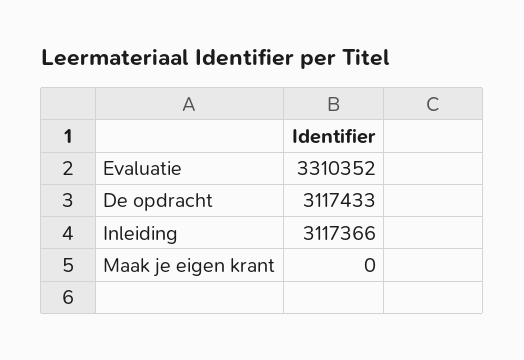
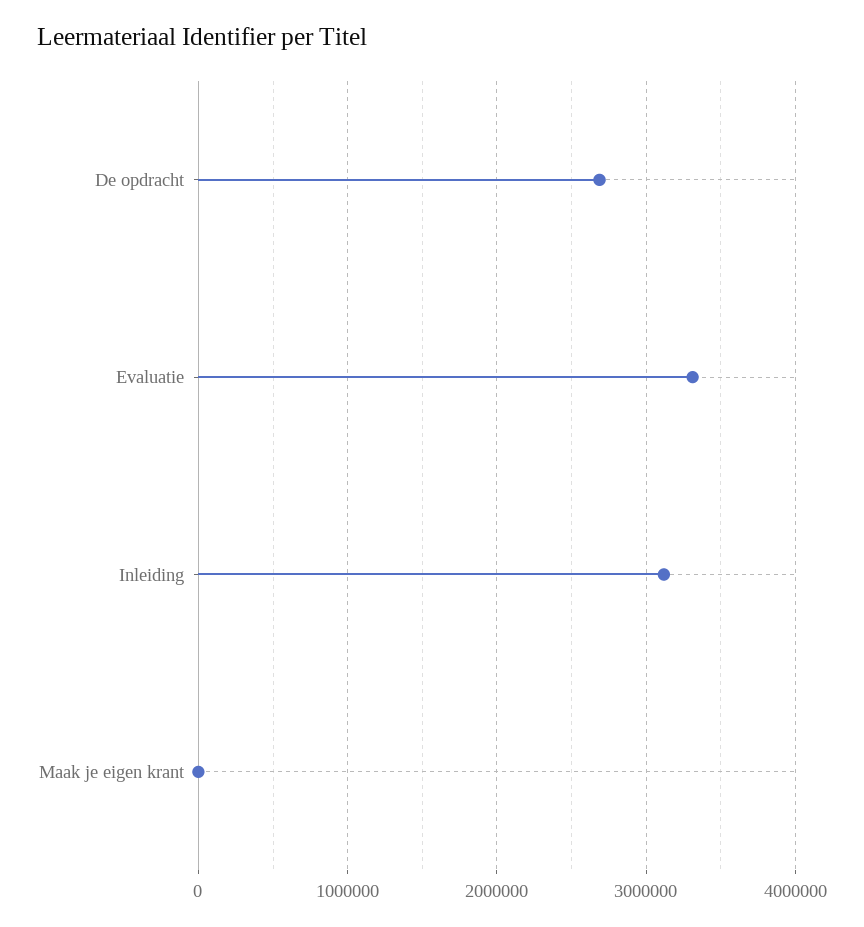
  {
    "Evaluatie": 3310352,
-   "De opdracht": 3117433,
+   "De opdracht": 2700000,
    "Inleiding": 3117366,
    "Maak je eigen krant": 0
  }

